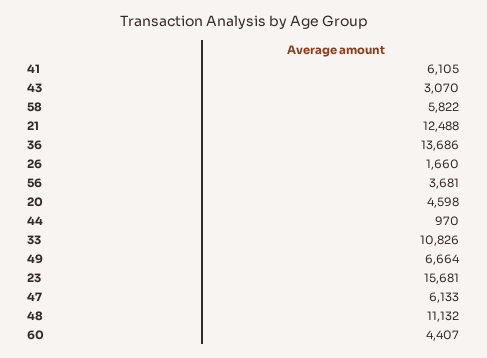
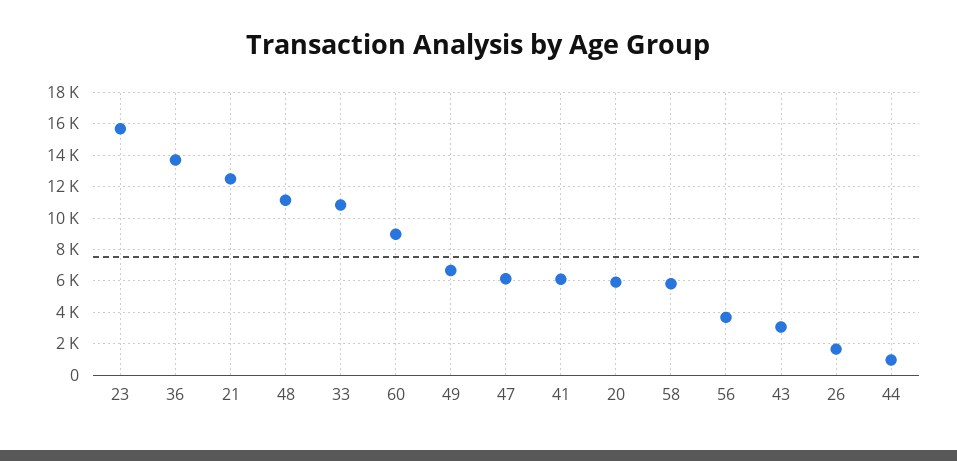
  {
    "41": 6105,
    "43": 3070,
    "58": 5822,
    "21": 12488,
    "36": 13686,
    "26": 1660,
    "56": 3681,
-   "20": 4598,
+   "20": 6000,
    "44": 970,
    "33": 10826,
    "49": 6664,
    "23": 15681,
    "47": 6133,
    "48": 11132,
-   "60": 4407
+   "60": 9000
  }

